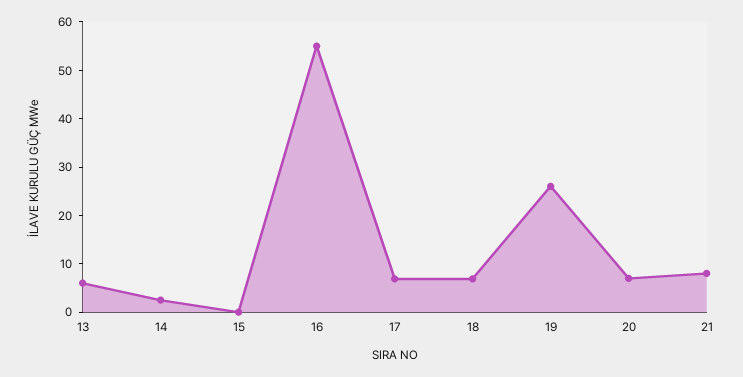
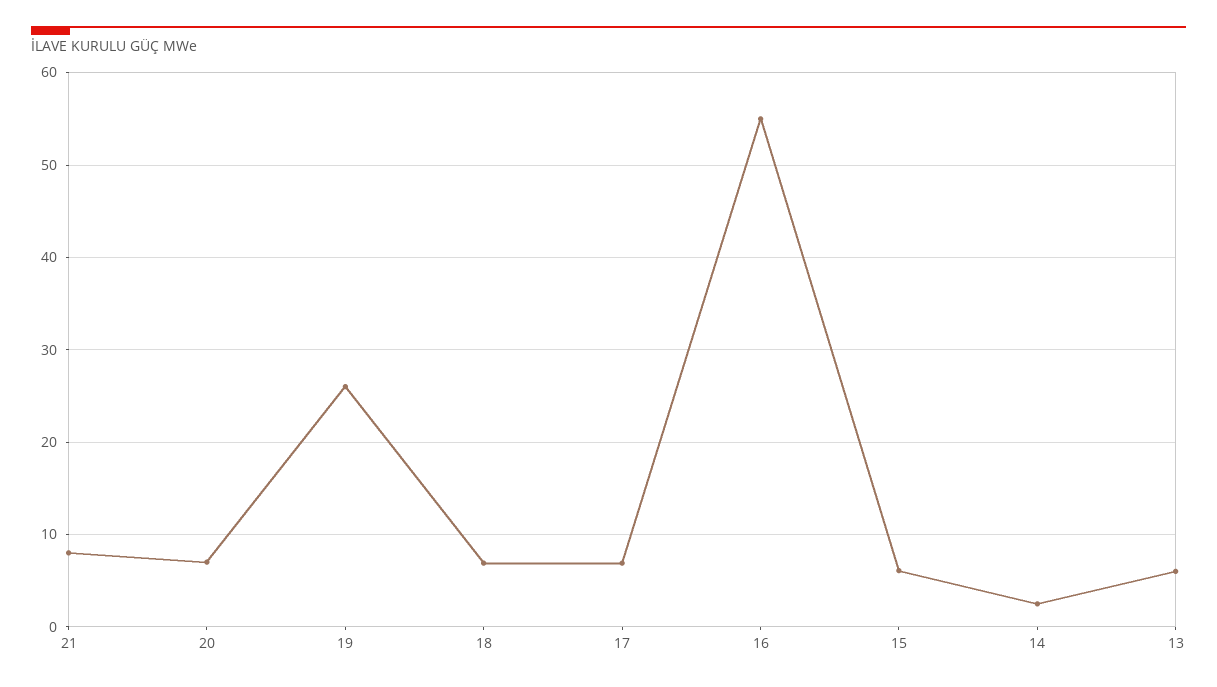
  {
    "13": 6,
    "14": 3,
-   "15": 0,
+   "15": 6,
    "16": 55,
    "17": 7,
    "18": 7,
    "19": 26,
    "20": 7,
    "21": 8
  }

